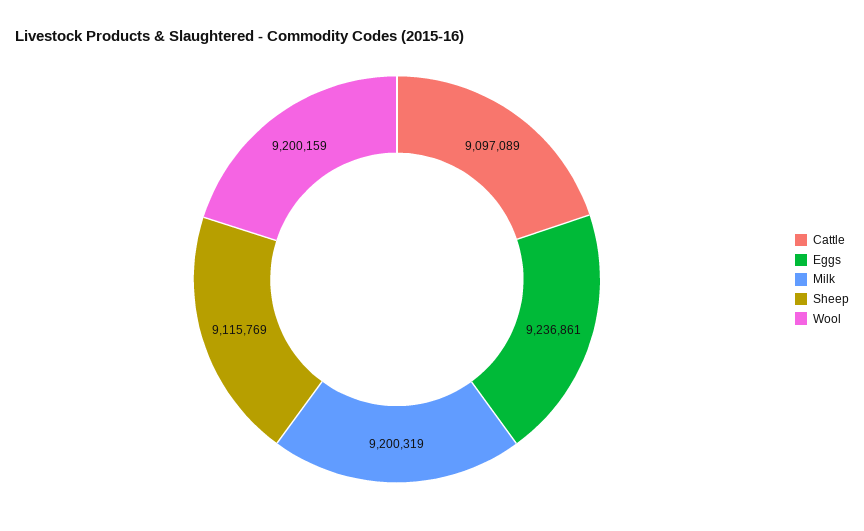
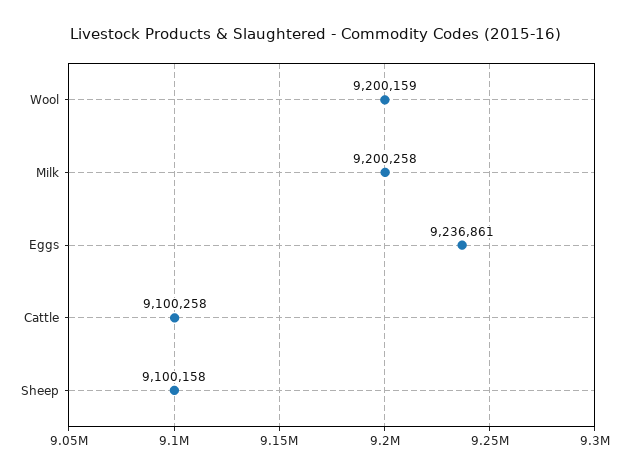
  {
-   "Cattle": 9097089,
+   "Cattle": 9100258,
    "Eggs": 9236861,
-   "Milk": 9200319,
+   "Milk": 9200258,
-   "Sheep": 9115769,
+   "Sheep": 9100158,
    "Wool": 9200159
  }

